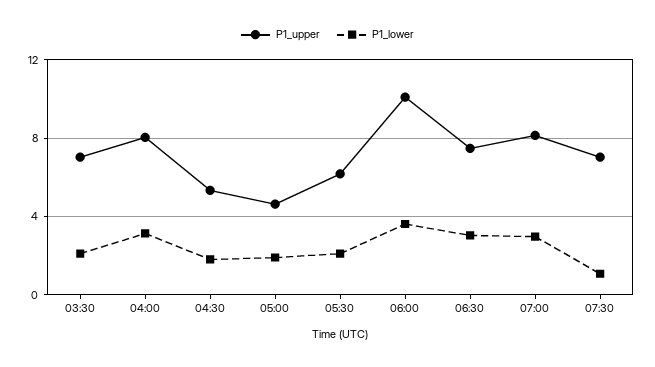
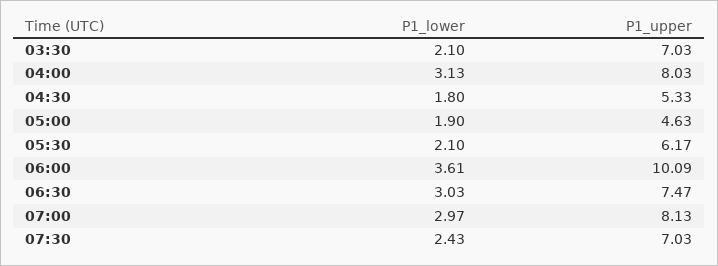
  {
    "P1_upper": {
      "03:30": 7.03,
      "04:00": 8.03,
      "04:30": 5.33,
      "05:00": 4.63,
      "05:30": 6.17,
      "06:00": 10.09,
      "06:30": 7.47,
      "07:00": 8.13,
      "07:30": 7.03
    },
    "P1_lower": {
      "03:30": 2.1,
      "04:00": 3.13,
      "04:30": 1.8,
      "05:00": 1.9,
      "05:30": 2.1,
      "06:00": 3.61,
      "06:30": 3.03,
      "07:00": 2.97,
-     "07:30": 1
+     "07:30": 2.43
    }
  }

